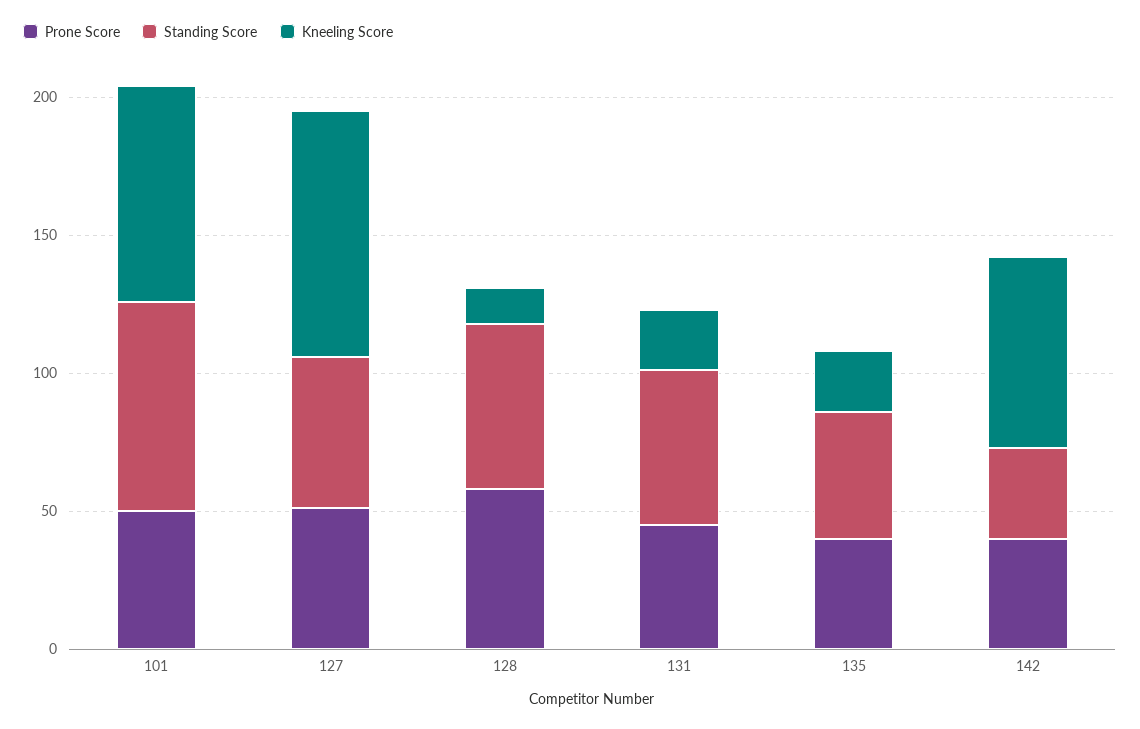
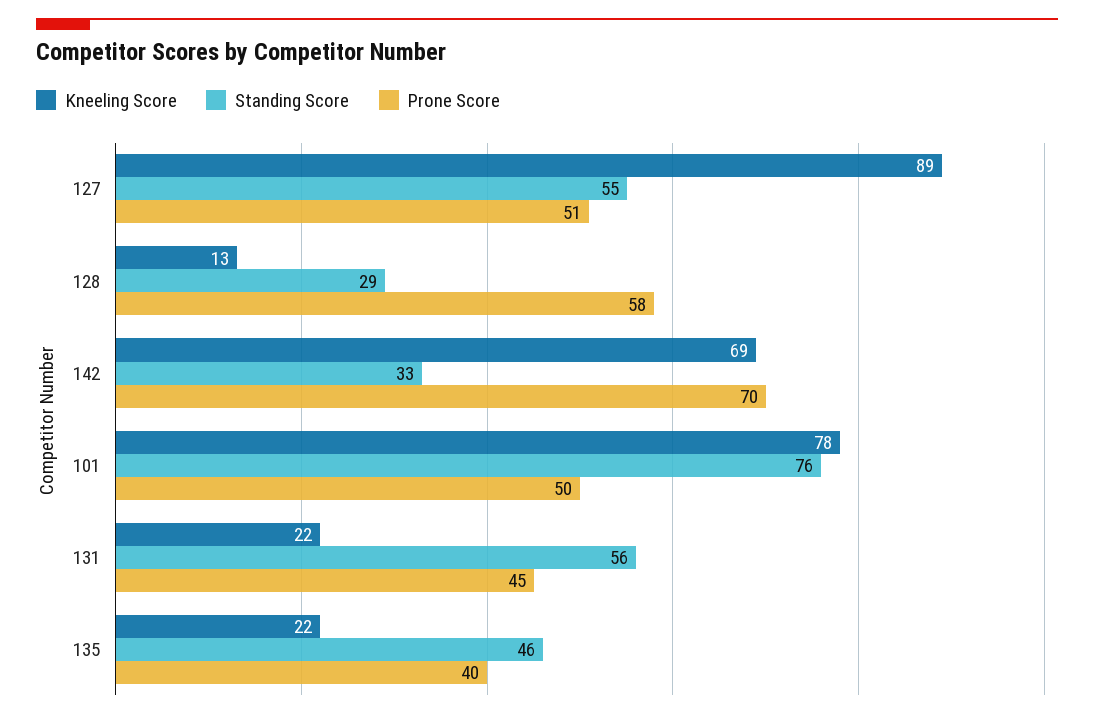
  {
    "Prone Score": {
      "101": 50,
      "127": 51,
      "128": 58,
      "131": 45,
      "135": 40,
-     "142": 40
+     "142": 70
    },
    "Standing Score": {
      "101": 76,
      "127": 55,
-     "128": 60,
+     "128": 29,
      "131": 56,
      "135": 46,
      "142": 33
    },
    "Kneeling Score": {
      "101": 78,
      "127": 89,
      "128": 13,
      "131": 22,
      "135": 22,
      "142": 69
    }
  }

